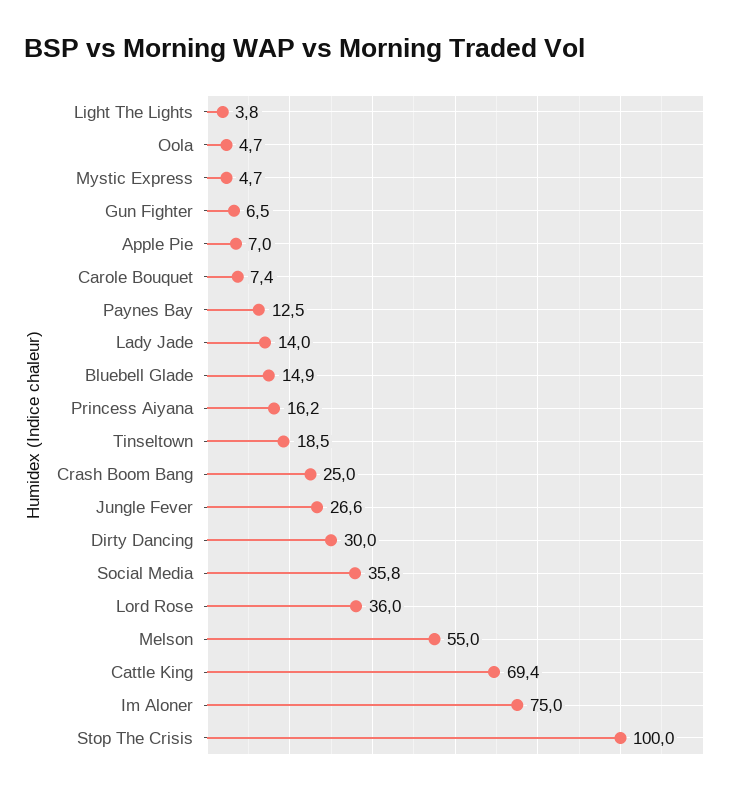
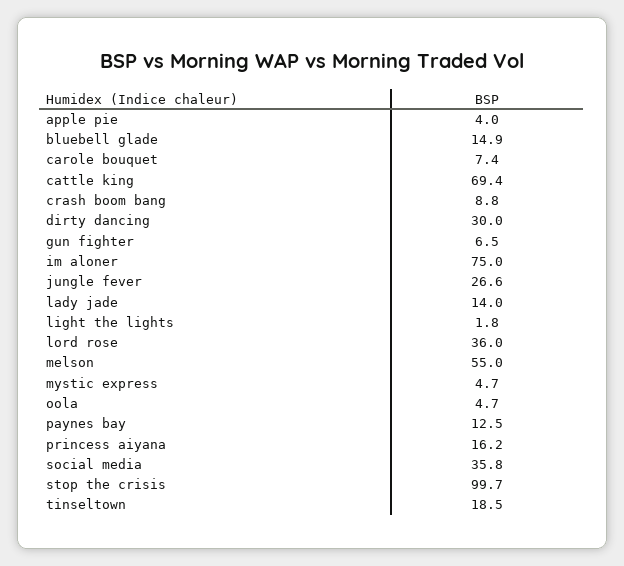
  {
-   "Light The Lights": 3.8,
+   "Light The Lights": 1.8,
    "Oola": 4.7,
    "Mystic Express": 4.7,
    "Gun Fighter": 6.5,
-   "Apple Pie": 7,
+   "Apple Pie": 4,
    "Carole Bouquet": 7.4,
    "Paynes Bay": 12.5,
    "Lady Jade": 14,
    "Bluebell Glade": 14.9,
    "Princess Aiyana": 16.2,
    "Tinseltown": 18.5,
-   "Crash Boom Bang": 25,
+   "Crash Boom Bang": 8.8,
    "Jungle Fever": 26.6,
    "Dirty Dancing": 30,
    "Social Media": 35.8,
    "Lord Rose": 36,
    "Melson": 55,
    "Cattle King": 69.4,
    "Im Aloner": 75,
-   "Stop The Crisis": 100
+   "Stop The Crisis": 99.7
  }

